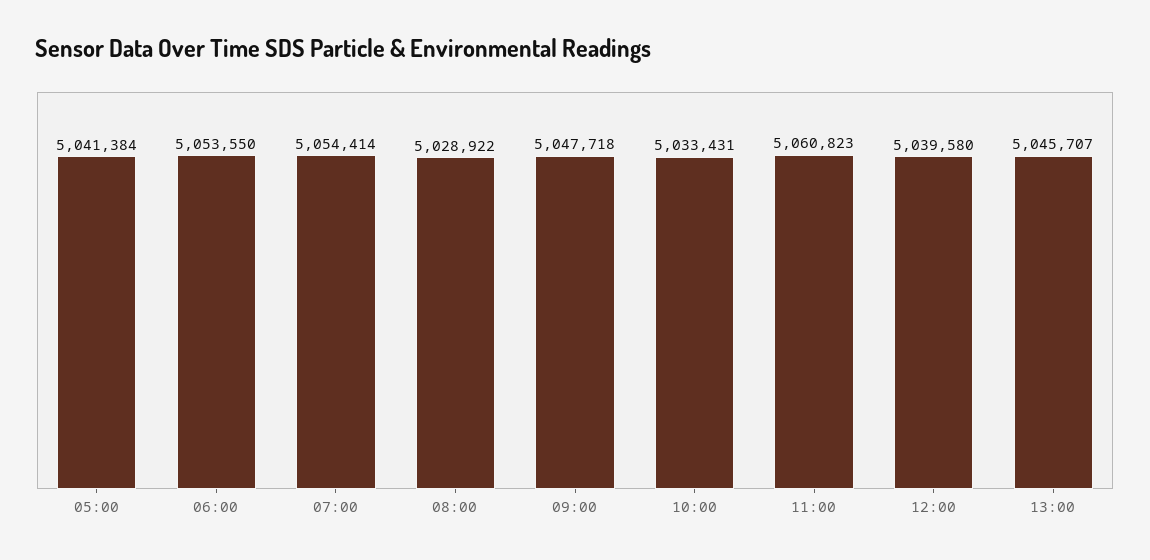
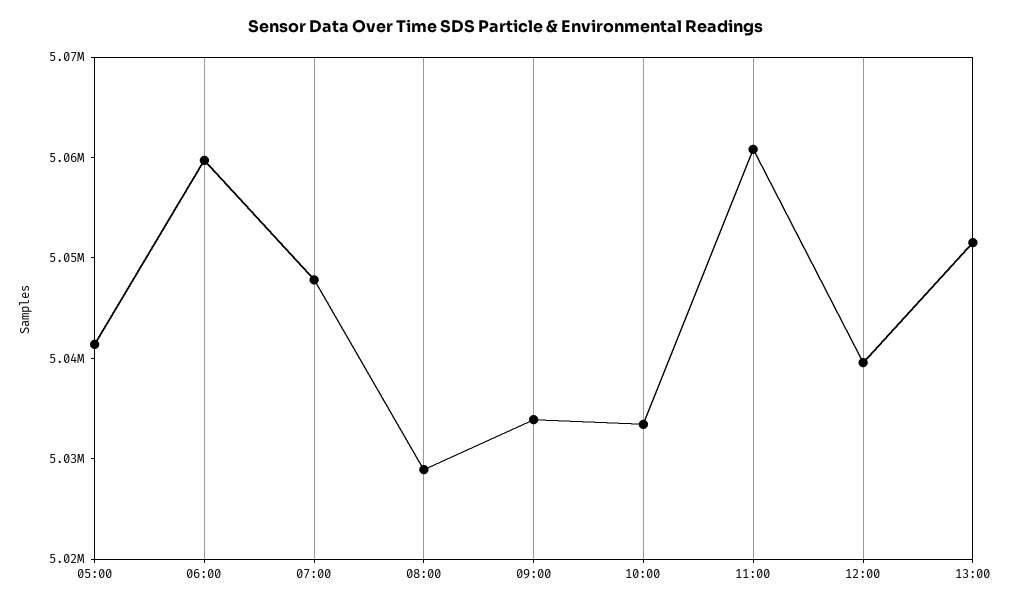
  {
    "05:00": 5041384,
-   "06:00": 5053550,
+   "06:00": 5060000,
-   "07:00": 5054414,
+   "07:00": 5048000,
    "08:00": 5028922,
-   "09:00": 5047718,
+   "09:00": 5034000,
    "10:00": 5033431,
    "11:00": 5060823,
    "12:00": 5039580,
-   "13:00": 5045707
+   "13:00": 5052000
  }

